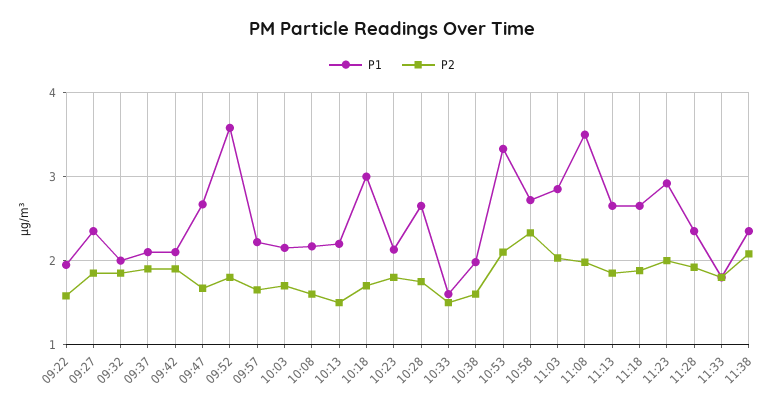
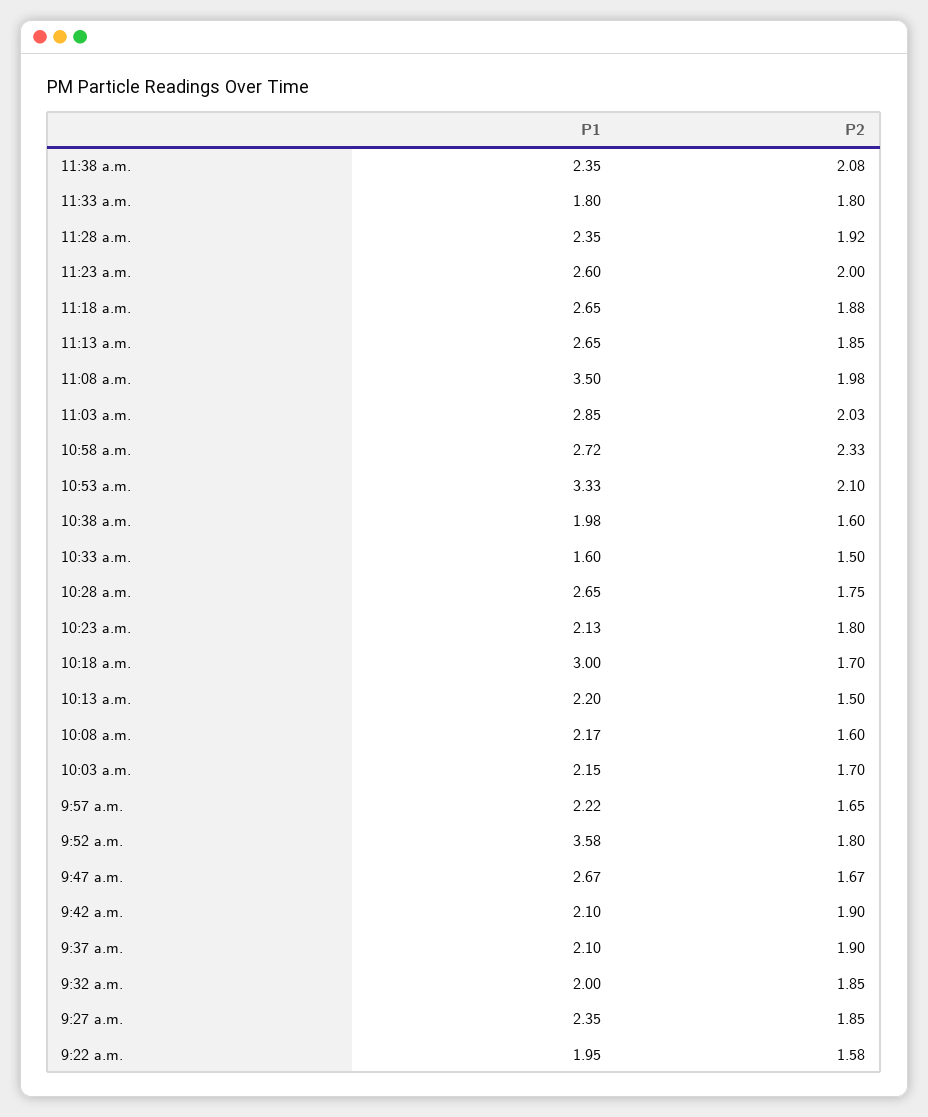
  {
    "P1": {
      "09:22": 1.95,
      "09:27": 2.35,
      "09:32": 2,
      "09:37": 2.1,
      "09:42": 2.1,
      "09:47": 2.67,
      "09:52": 3.58,
      "09:57": 2.22,
      "10:03": 2.15,
      "10:08": 2.17,
      "10:13": 2.2,
      "10:18": 3,
      "10:23": 2.13,
      "10:28": 2.65,
      "10:33": 1.6,
      "10:38": 1.98,
      "10:53": 3.33,
      "10:58": 2.72,
      "11:03": 2.85,
      "11:08": 3.5,
      "11:13": 2.65,
      "11:18": 2.65,
-     "11:23": 2.9,
+     "11:23": 2.6,
      "11:28": 2.35,
      "11:33": 1.8,
      "11:38": 2.35
    },
    "P2": {
      "09:22": 1.58,
      "09:27": 1.85,
      "09:32": 1.85,
      "09:37": 1.9,
      "09:42": 1.9,
      "09:47": 1.67,
      "09:52": 1.8,
      "09:57": 1.65,
      "10:03": 1.7,
      "10:08": 1.6,
      "10:13": 1.5,
      "10:18": 1.7,
      "10:23": 1.8,
      "10:28": 1.75,
      "10:33": 1.5,
      "10:38": 1.6,
      "10:53": 2.1,
      "10:58": 2.33,
      "11:03": 2.03,
      "11:08": 1.98,
      "11:13": 1.85,
      "11:18": 1.88,
      "11:23": 2,
      "11:28": 1.92,
      "11:33": 1.8,
      "11:38": 2.08
    }
  }

